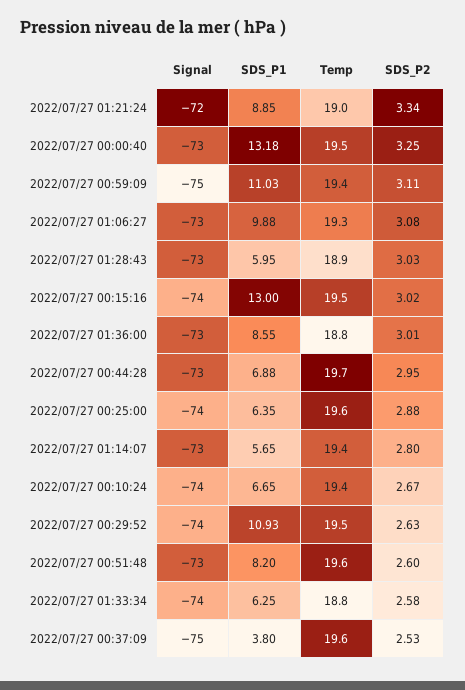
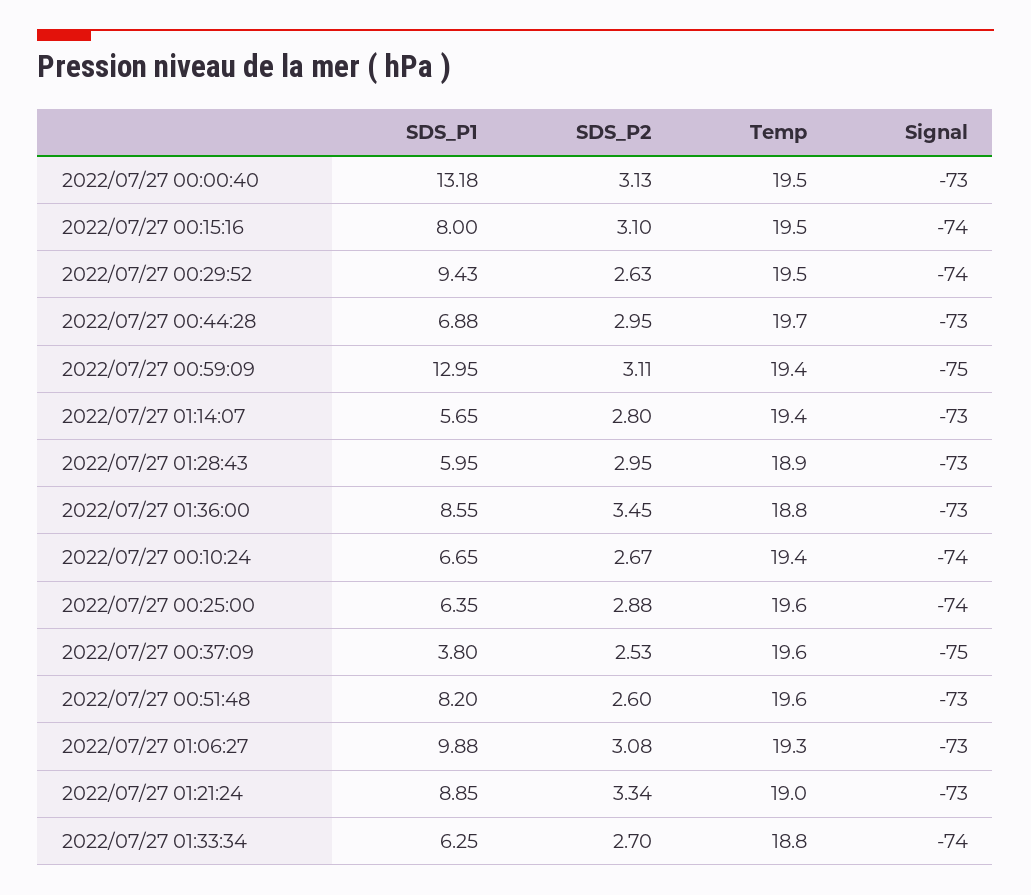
  {
    "Signal": {
-     "2022/07/27 01:21:24": -72,
+     "2022/07/27 01:21:24": -73,
      "2022/07/27 00:00:40": -73,
      "2022/07/27 00:59:09": -75,
      "2022/07/27 01:06:27": -73,
      "2022/07/27 01:28:43": -73,
      "2022/07/27 00:15:16": -74,
      "2022/07/27 01:36:00": -73,
      "2022/07/27 00:44:28": -73,
      "2022/07/27 00:25:00": -74,
      "2022/07/27 01:14:07": -73,
      "2022/07/27 00:10:24": -74,
      "2022/07/27 00:29:52": -74,
      "2022/07/27 00:51:48": -73,
      "2022/07/27 01:33:34": -74,
      "2022/07/27 00:37:09": -75
    },
    "SDS_P1": {
      "2022/07/27 01:21:24": 8.85,
      "2022/07/27 00:00:40": 13.18,
-     "2022/07/27 00:59:09": 11.03,
+     "2022/07/27 00:59:09": 12.95,
      "2022/07/27 01:06:27": 9.88,
      "2022/07/27 01:28:43": 5.95,
-     "2022/07/27 00:15:16": 13,
+     "2022/07/27 00:15:16": 8,
      "2022/07/27 01:36:00": 8.55,
      "2022/07/27 00:44:28": 6.88,
      "2022/07/27 00:25:00": 6.35,
      "2022/07/27 01:14:07": 5.65,
      "2022/07/27 00:10:24": 6.65,
-     "2022/07/27 00:29:52": 10.93,
+     "2022/07/27 00:29:52": 9.43,
      "2022/07/27 00:51:48": 8.2,
      "2022/07/27 01:33:34": 6.25,
      "2022/07/27 00:37:09": 3.8
    },
    "Temp": {
      "2022/07/27 01:21:24": 19,
      "2022/07/27 00:00:40": 19.5,
      "2022/07/27 00:59:09": 19.4,
      "2022/07/27 01:06:27": 19.3,
      "2022/07/27 01:28:43": 18.9,
      "2022/07/27 00:15:16": 19.5,
      "2022/07/27 01:36:00": 18.8,
      "2022/07/27 00:44:28": 19.7,
      "2022/07/27 00:25:00": 19.6,
      "2022/07/27 01:14:07": 19.4,
      "2022/07/27 00:10:24": 19.4,
      "2022/07/27 00:29:52": 19.5,
      "2022/07/27 00:51:48": 19.6,
      "2022/07/27 01:33:34": 18.8,
      "2022/07/27 00:37:09": 19.6
    },
    "SDS_P2": {
      "2022/07/27 01:21:24": 3.34,
-     "2022/07/27 00:00:40": 3.25,
+     "2022/07/27 00:00:40": 3.13,
      "2022/07/27 00:59:09": 3.11,
      "2022/07/27 01:06:27": 3.08,
-     "2022/07/27 01:28:43": 3.03,
+     "2022/07/27 01:28:43": 2.95,
-     "2022/07/27 00:15:16": 3.02,
+     "2022/07/27 00:15:16": 3.1,
-     "2022/07/27 01:36:00": 3.01,
+     "2022/07/27 01:36:00": 3.45,
      "2022/07/27 00:44:28": 2.95,
      "2022/07/27 00:25:00": 2.88,
      "2022/07/27 01:14:07": 2.8,
      "2022/07/27 00:10:24": 2.67,
      "2022/07/27 00:29:52": 2.63,
      "2022/07/27 00:51:48": 2.6,
-     "2022/07/27 01:33:34": 2.58,
+     "2022/07/27 01:33:34": 2.7,
      "2022/07/27 00:37:09": 2.53
    }
  }

